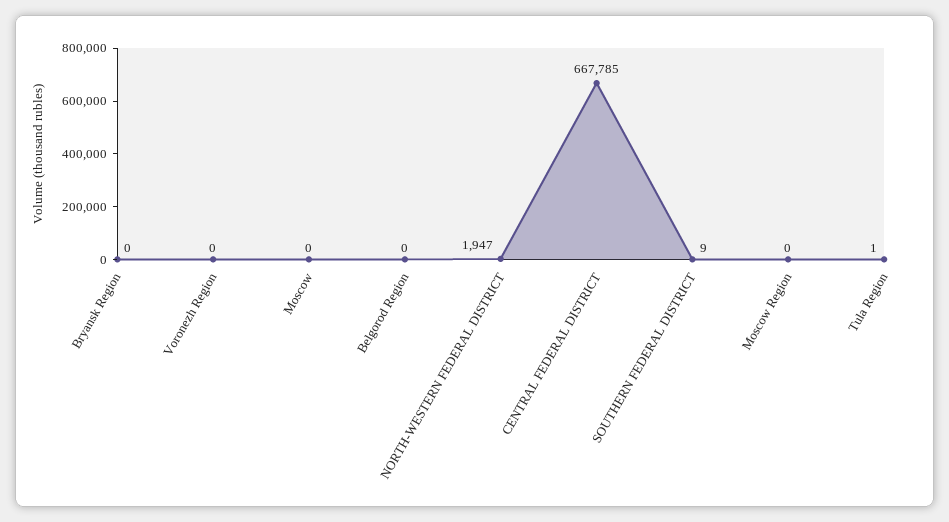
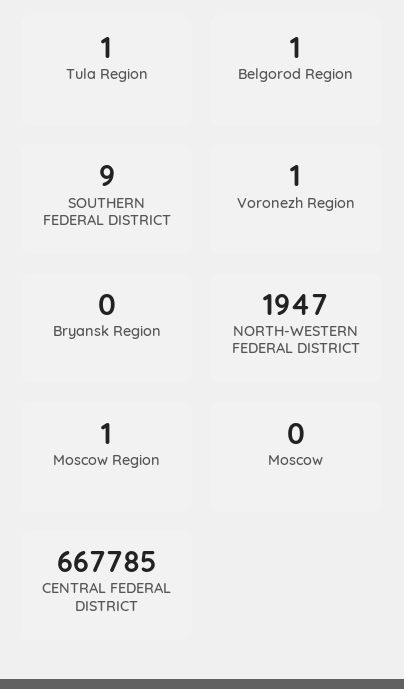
  {
    "Bryansk Region": 0,
-   "Voronezh Region": 0,
+   "Voronezh Region": 1,
    "Moscow": 0,
-   "Belgorod Region": 0,
+   "Belgorod Region": 1,
    "NORTH-WESTERN FEDERAL DISTRICT": 1947,
    "CENTRAL FEDERAL DISTRICT": 667785,
    "SOUTHERN FEDERAL DISTRICT": 9,
-   "Moscow Region": 0,
+   "Moscow Region": 1,
    "Tula Region": 1
  }

